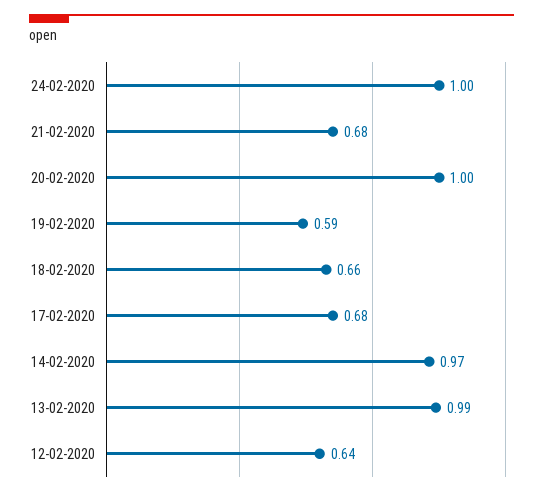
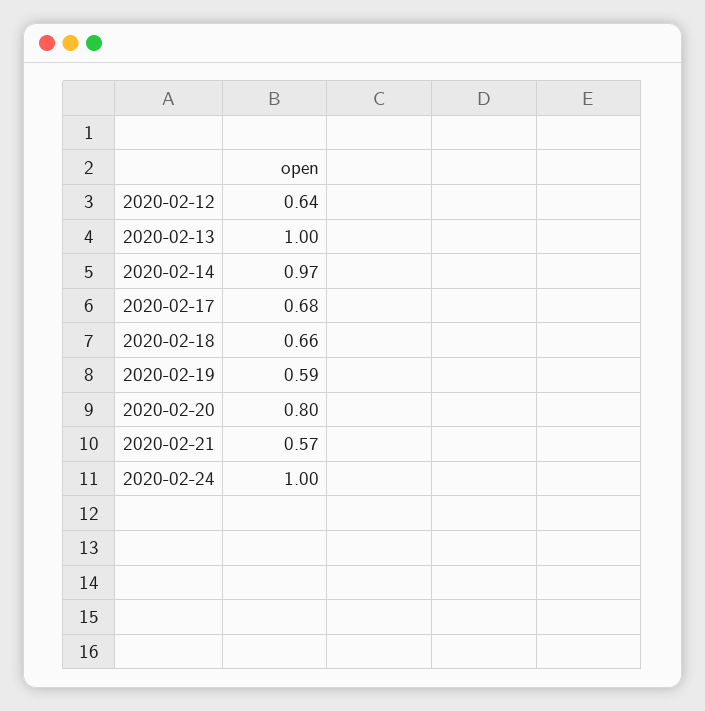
  {
    "24-02-2020": 1,
-   "21-02-2020": 0.68,
+   "21-02-2020": 0.57,
-   "20-02-2020": 1,
+   "20-02-2020": 0.8,
    "19-02-2020": 0.59,
    "18-02-2020": 0.66,
    "17-02-2020": 0.68,
    "14-02-2020": 0.97,
-   "13-02-2020": 0.99,
+   "13-02-2020": 1,
    "12-02-2020": 0.64
  }

